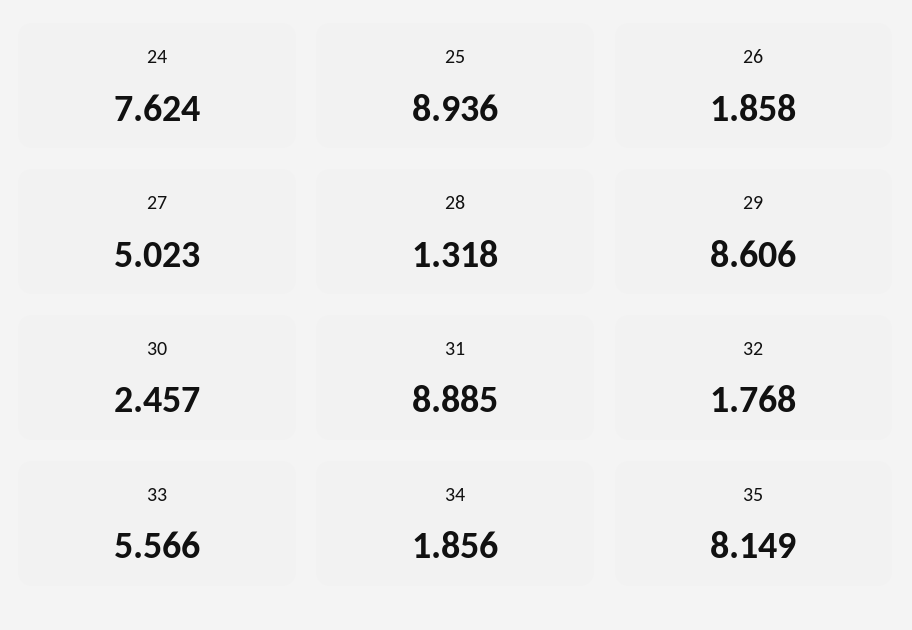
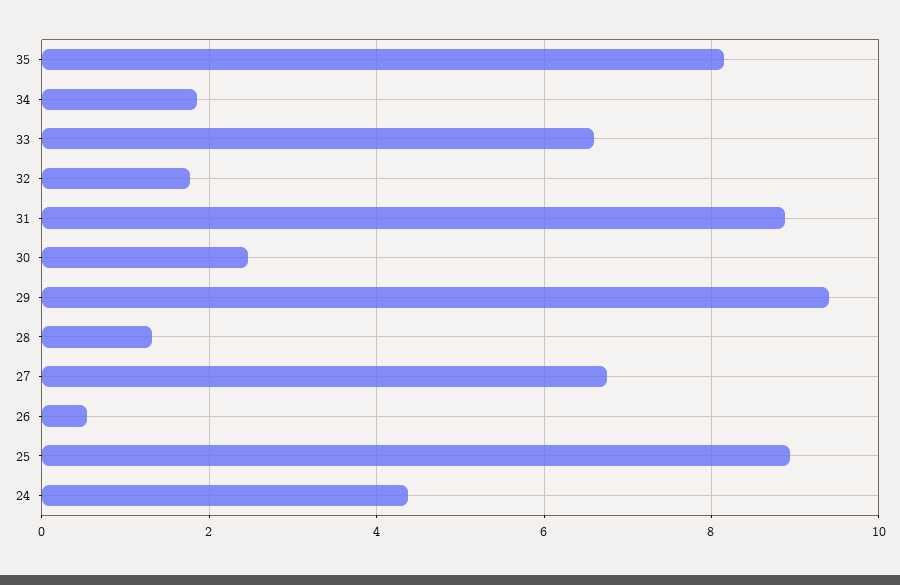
  {
-   "24": 7.624,
+   "24": 4.4,
    "25": 8.936,
-   "26": 1.858,
+   "26": 0.6,
-   "27": 5.023,
+   "27": 6.8,
    "28": 1.318,
-   "29": 8.606,
+   "29": 9.4,
    "30": 2.457,
    "31": 8.885,
    "32": 1.768,
-   "33": 5.566,
+   "33": 6.6,
    "34": 1.856,
    "35": 8.149
  }

